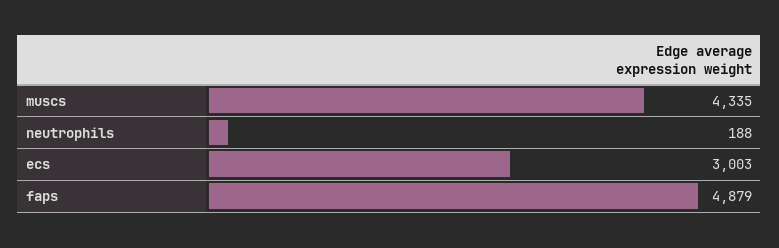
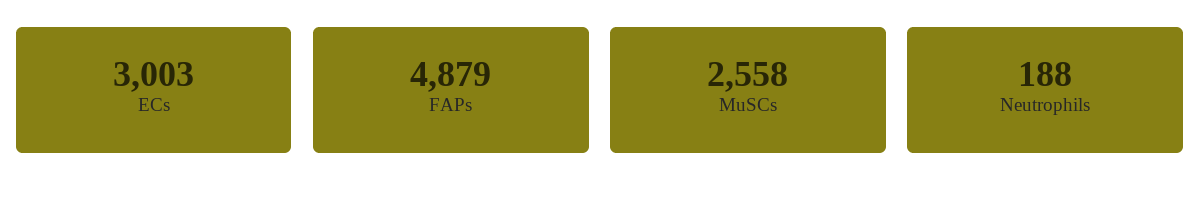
  {
-   "muscs": 4335,
+   "muscs": 2558,
    "neutrophils": 188,
    "ecs": 3003,
    "faps": 4879
  }

